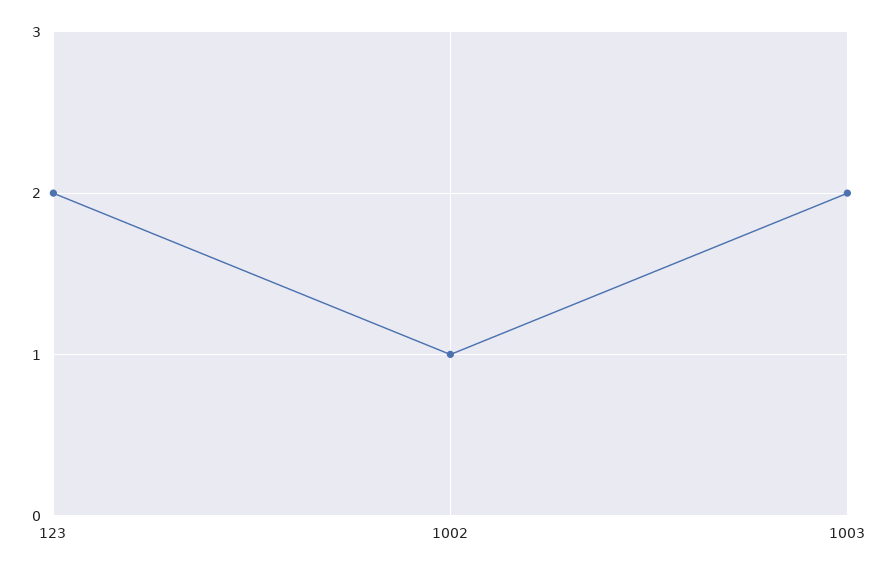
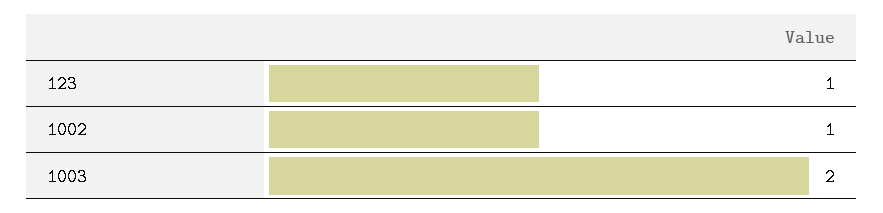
  {
-   "123": 2,
+   "123": 1,
    "1002": 1,
    "1003": 2
  }

